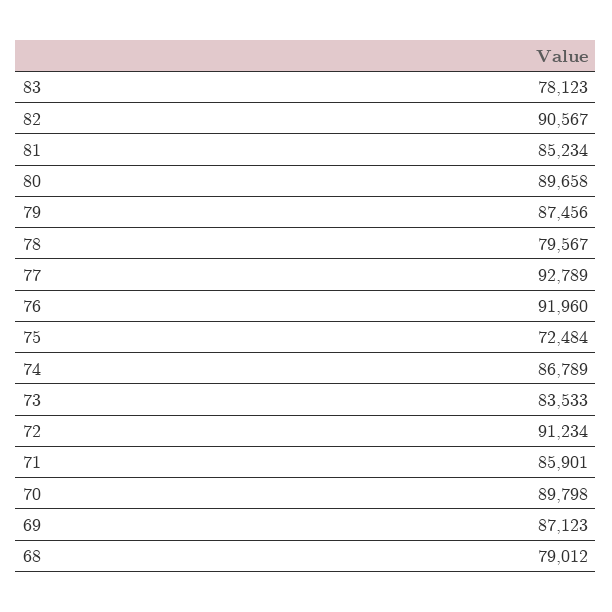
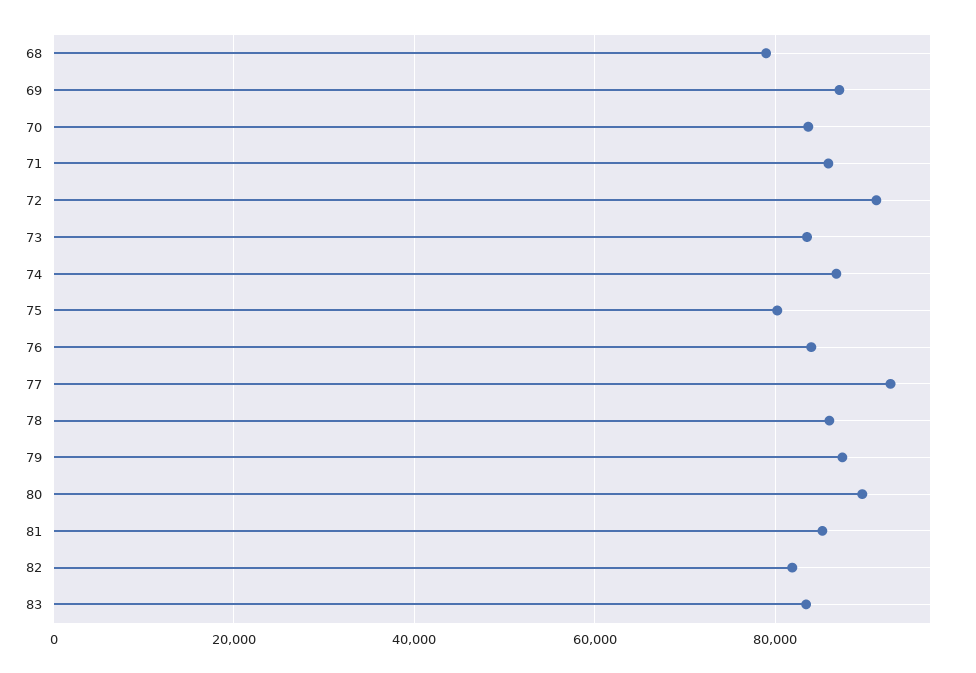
  {
-   "83": 78123,
+   "83": 84000,
-   "82": 90567,
+   "82": 82000,
    "81": 85234,
    "80": 89658,
    "79": 87456,
-   "78": 79567,
+   "78": 86000,
    "77": 92789,
-   "76": 91960,
+   "76": 84000,
-   "75": 72484,
+   "75": 80000,
    "74": 86789,
    "73": 83533,
    "72": 91234,
    "71": 85901,
-   "70": 89798,
+   "70": 84000,
    "69": 87123,
    "68": 79012
  }

